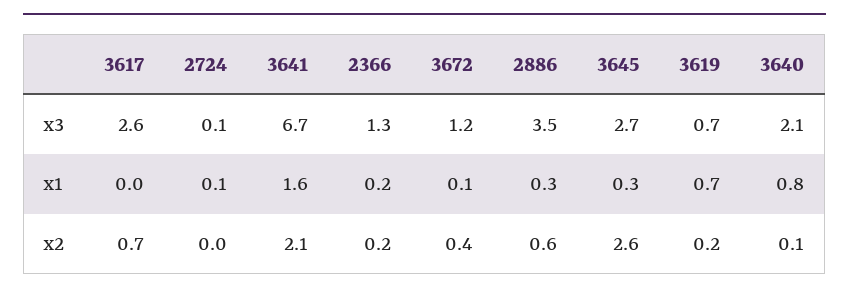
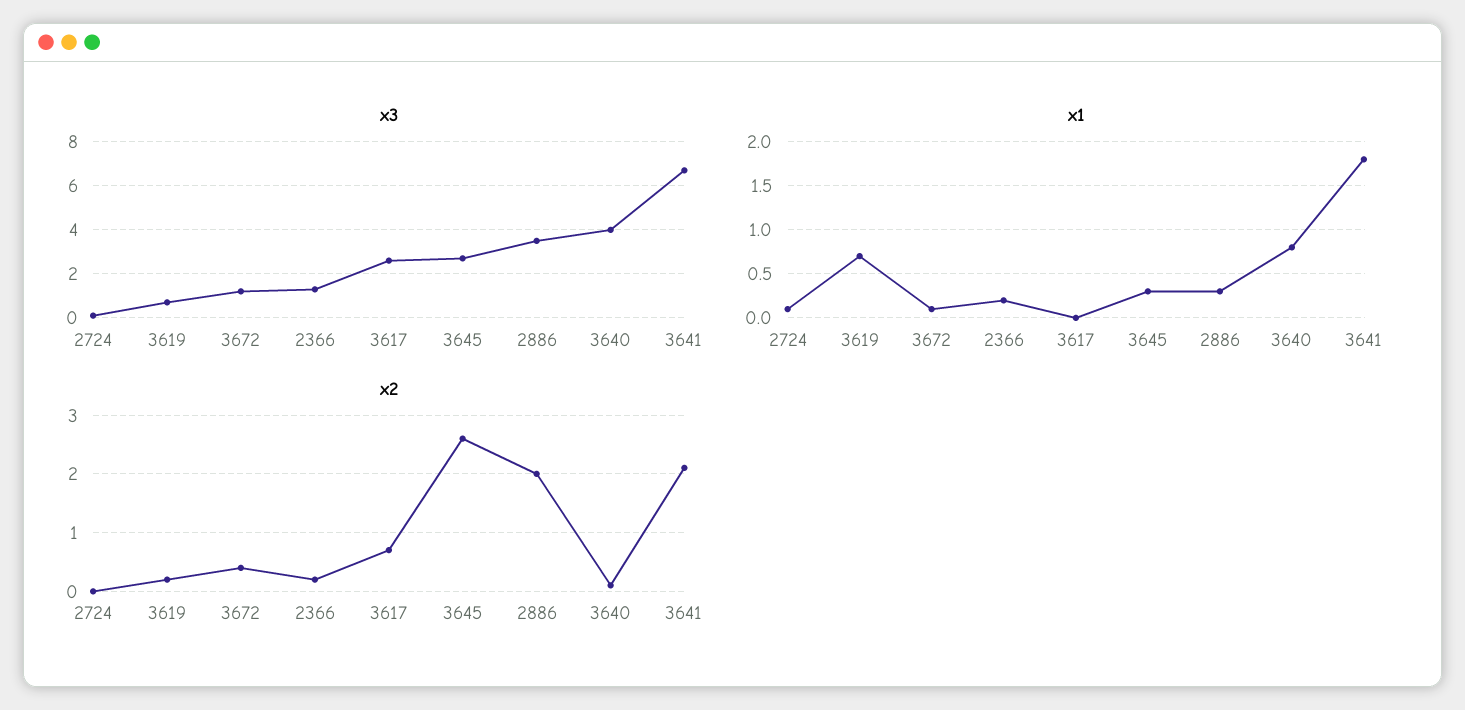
  {
    "x3": {
      "3617": 2.6,
      "2724": 0.1,
      "3641": 6.7,
      "2366": 1.3,
      "3672": 1.2,
      "2886": 3.5,
      "3645": 2.7,
      "3619": 0.7,
-     "3640": 2.1
+     "3640": 4
    },
    "x1": {
      "3617": 0,
      "2724": 0.1,
-     "3641": 1.6,
+     "3641": 1.8,
      "2366": 0.2,
      "3672": 0.1,
      "2886": 0.3,
      "3645": 0.3,
      "3619": 0.7,
      "3640": 0.8
    },
    "x2": {
      "3617": 0.7,
      "2724": 0,
      "3641": 2.1,
      "2366": 0.2,
      "3672": 0.4,
-     "2886": 0.6,
+     "2886": 2,
      "3645": 2.6,
      "3619": 0.2,
      "3640": 0.1
    }
  }

